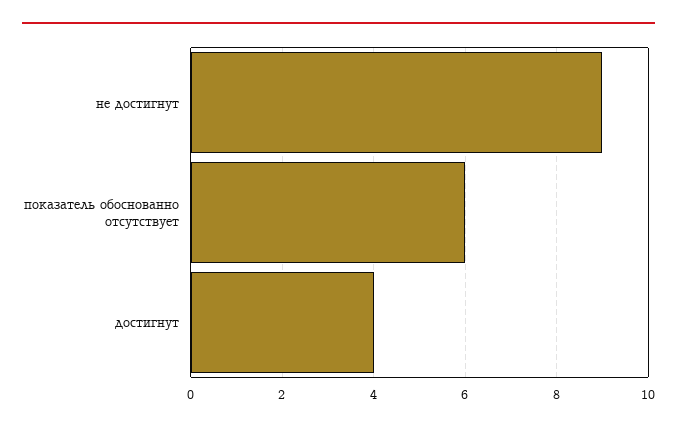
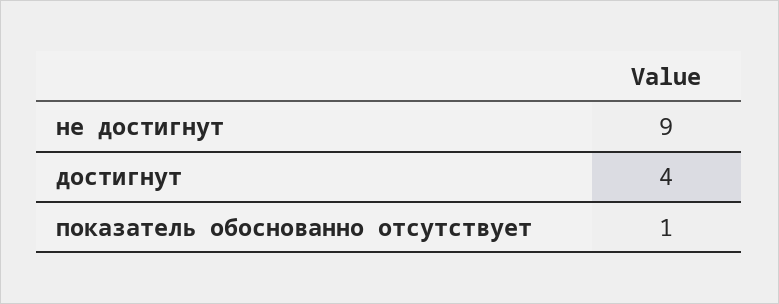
  {
    "не достигнут": 9,
-   "показатель обоснованно отсутствует": 6,
+   "показатель обоснованно отсутствует": 1,
    "достигнут": 4
  }

